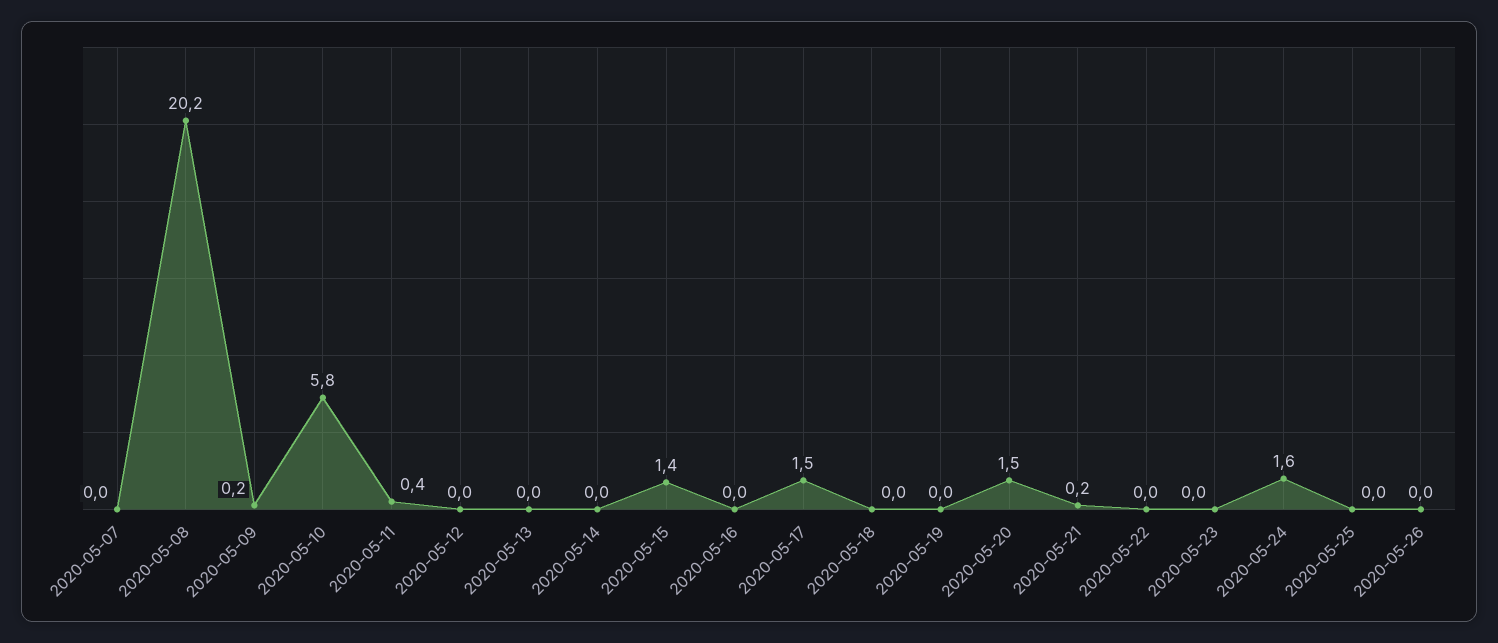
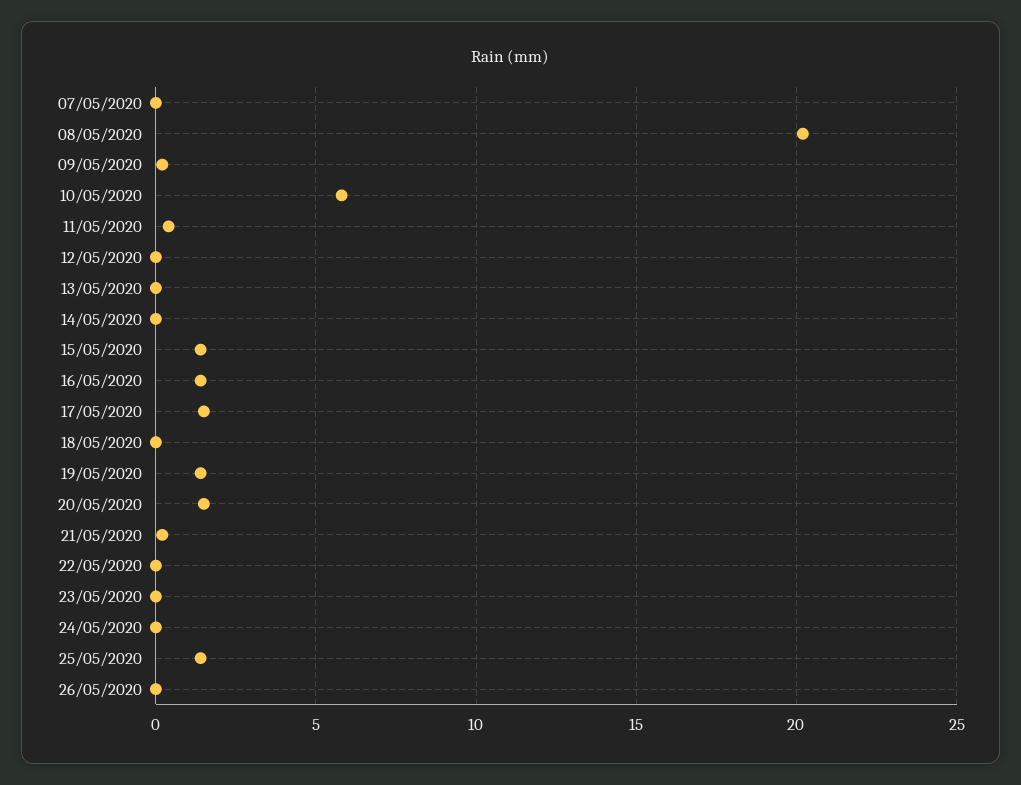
  {
    "2020-05-07": 0,
    "2020-05-08": 20.2,
    "2020-05-09": 0.2,
    "2020-05-10": 5.8,
    "2020-05-11": 0.4,
    "2020-05-12": 0,
    "2020-05-13": 0,
    "2020-05-14": 0,
    "2020-05-15": 1.4,
-   "2020-05-16": 0,
+   "2020-05-16": 1.5,
    "2020-05-17": 1.5,
    "2020-05-18": 0,
-   "2020-05-19": 0,
+   "2020-05-19": 1.5,
    "2020-05-20": 1.5,
    "2020-05-21": 0.2,
    "2020-05-22": 0,
    "2020-05-23": 0,
-   "2020-05-24": 1.6,
+   "2020-05-24": 0,
-   "2020-05-25": 0,
+   "2020-05-25": 1.5,
    "2020-05-26": 0
  }

